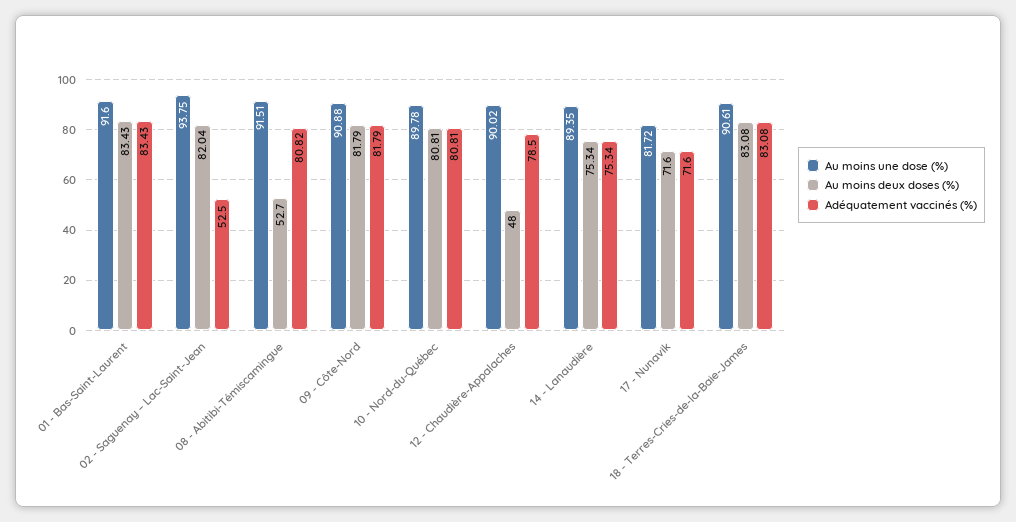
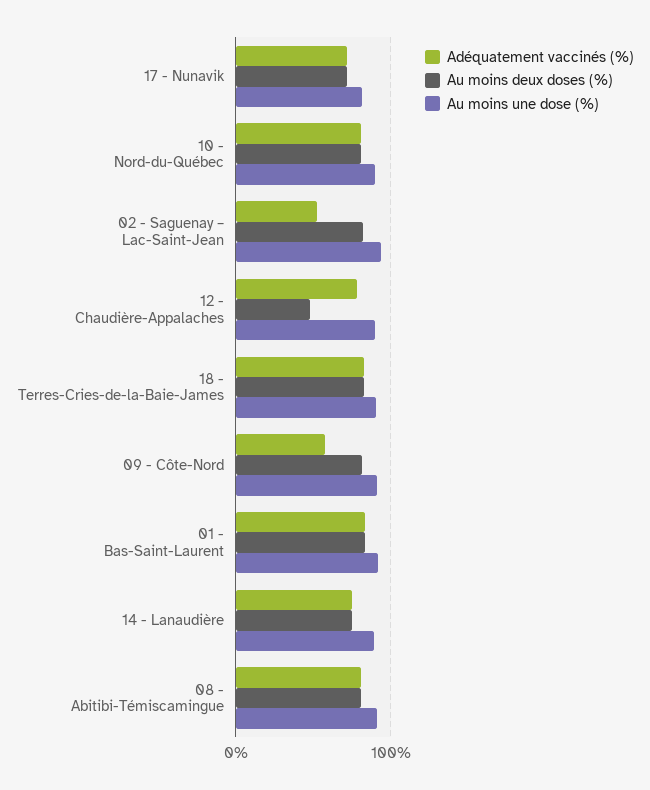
  {
    "Au moins une dose (%)": {
      "01 - Bas-Saint-Laurent": 91.6,
      "02 - Saguenay – Lac-Saint-Jean": 93.75,
      "08 - Abitibi-Témiscamingue": 91.51,
      "09 - Côte-Nord": 90.88,
      "10 - Nord-du-Québec": 89.78,
      "12 - Chaudière-Appalaches": 90.02,
      "14 - Lanaudière": 89.35,
      "17 - Nunavik": 81.72,
      "18 - Terres-Cries-de-la-Baie-James": 90.61
    },
    "Au moins deux doses (%)": {
      "01 - Bas-Saint-Laurent": 83.43,
      "02 - Saguenay – Lac-Saint-Jean": 82.04,
-     "08 - Abitibi-Témiscamingue": 52.7,
+     "08 - Abitibi-Témiscamingue": 80,
      "09 - Côte-Nord": 81.79,
      "10 - Nord-du-Québec": 80.81,
      "12 - Chaudière-Appalaches": 48,
      "14 - Lanaudière": 75.34,
      "17 - Nunavik": 71.6,
      "18 - Terres-Cries-de-la-Baie-James": 83.08
    },
    "Adéquatement vaccinés (%)": {
      "01 - Bas-Saint-Laurent": 83.43,
      "02 - Saguenay – Lac-Saint-Jean": 52.5,
      "08 - Abitibi-Témiscamingue": 80.82,
-     "09 - Côte-Nord": 81.79,
+     "09 - Côte-Nord": 60,
      "10 - Nord-du-Québec": 80.81,
      "12 - Chaudière-Appalaches": 78.5,
      "14 - Lanaudière": 75.34,
      "17 - Nunavik": 71.6,
      "18 - Terres-Cries-de-la-Baie-James": 83.08
    }
  }

